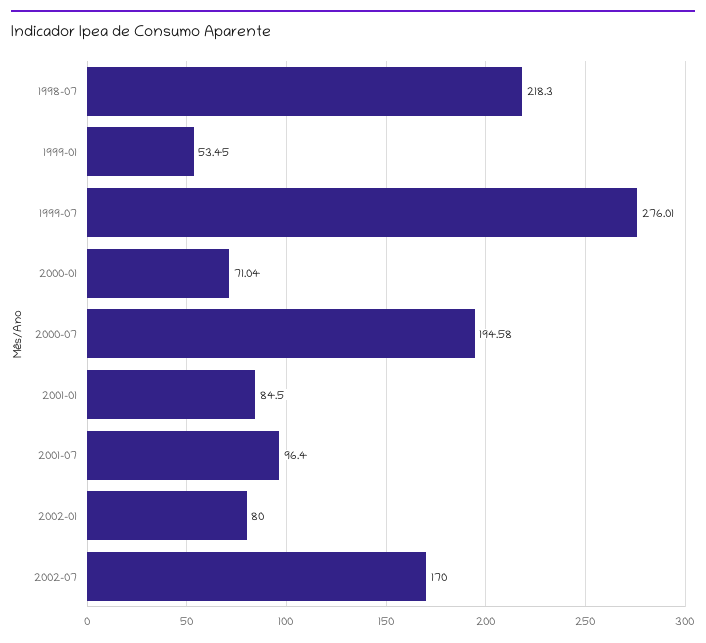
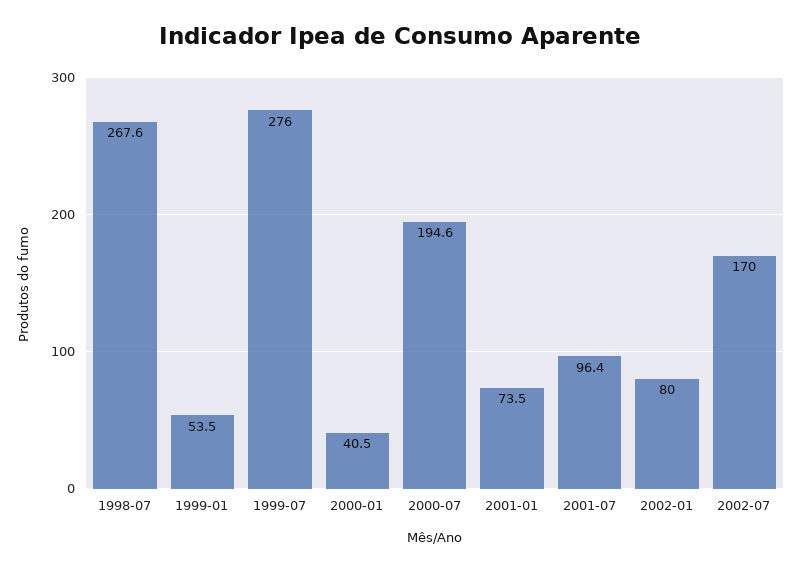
  {
-   "1998-07": 218.3,
+   "1998-07": 267.6,
    "1999-01": 53.45,
    "1999-07": 276.01,
-   "2000-01": 71.04,
+   "2000-01": 40.5,
    "2000-07": 194.58,
-   "2001-01": 84.5,
+   "2001-01": 73.5,
    "2001-07": 96.4,
    "2002-01": 80,
    "2002-07": 170
  }

